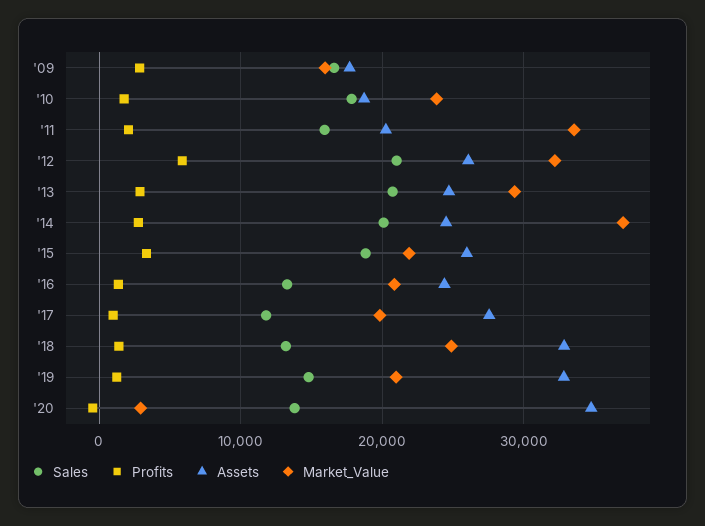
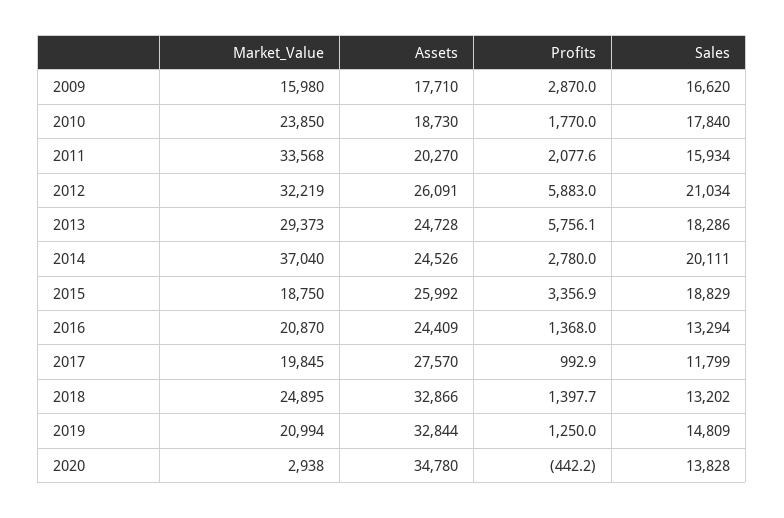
  {
    "Sales": {
      "'09": 16620,
      "'10": 17840,
      "'11": 15934,
      "'12": 21034,
-     "'13": 21000,
+     "'13": 18286,
      "'14": 20111,
      "'15": 18829,
      "'16": 13294,
      "'17": 11799,
      "'18": 13202,
      "'19": 14809,
      "'20": 13828
    },
    "Profits": {
      "'09": 2870,
      "'10": 1770,
      "'11": 2077.6,
      "'12": 5883,
-     "'13": 3000,
+     "'13": 5756.1,
      "'14": 2780,
      "'15": 3356.9,
      "'16": 1368,
      "'17": 992.9,
      "'18": 1397.7,
      "'19": 1250,
      "'20": -442.2
    },
    "Assets": {
      "'09": 17710,
      "'10": 18730,
      "'11": 20270,
      "'12": 26091,
      "'13": 24728,
      "'14": 24526,
      "'15": 25992,
      "'16": 24409,
      "'17": 27570,
      "'18": 32866,
      "'19": 32844,
      "'20": 34780
    },
    "Market_Value": {
      "'09": 15980,
      "'10": 23850,
      "'11": 33568,
      "'12": 32219,
      "'13": 29373,
      "'14": 37040,
-     "'15": 22000,
+     "'15": 18750,
      "'16": 20870,
      "'17": 19845,
      "'18": 24895,
      "'19": 20994,
      "'20": 2938
    }
  }

